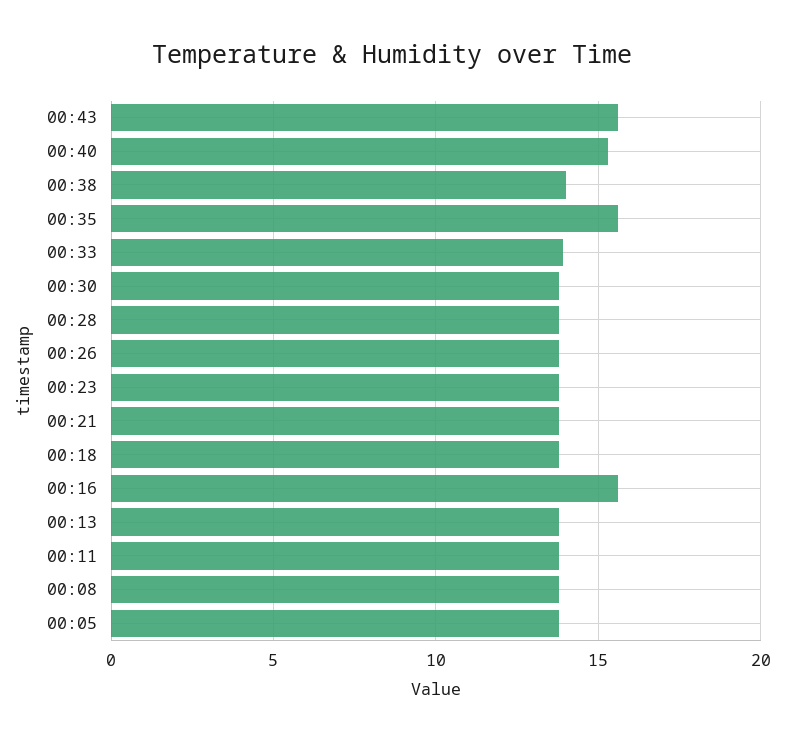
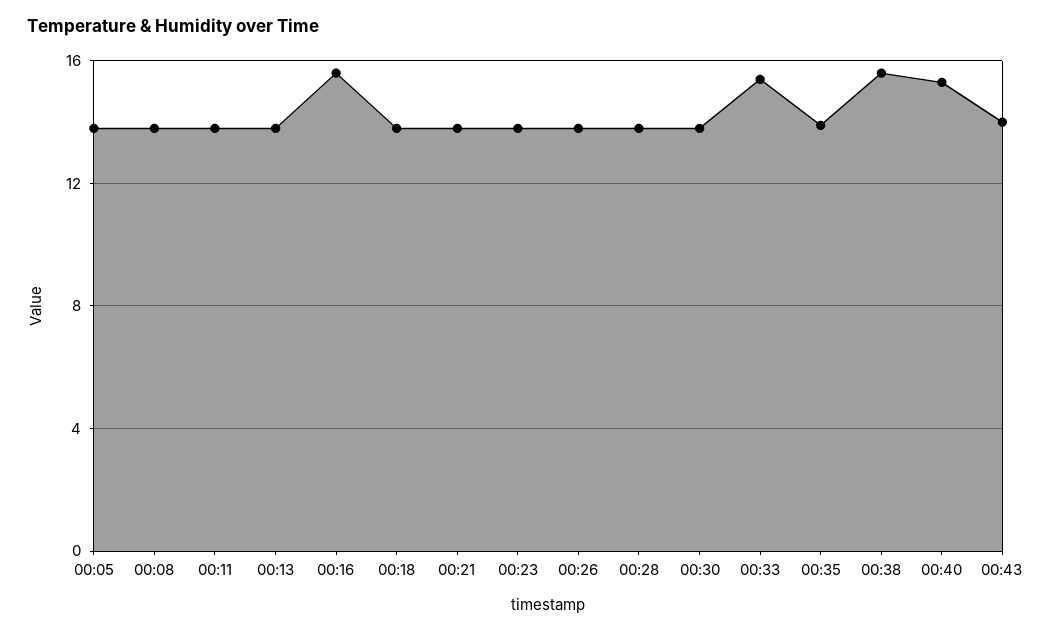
  {
-   "00:43": 15.5,
+   "00:43": 14,
    "00:40": 15.5,
-   "00:38": 14,
+   "00:38": 15.5,
-   "00:35": 15.5,
+   "00:35": 14,
-   "00:33": 14,
+   "00:33": 15.5,
    "00:30": 14,
    "00:28": 14,
    "00:26": 14,
    "00:23": 14,
    "00:21": 14,
    "00:18": 14,
    "00:16": 15.5,
    "00:13": 14,
    "00:11": 14,
    "00:08": 14,
    "00:05": 14
  }

